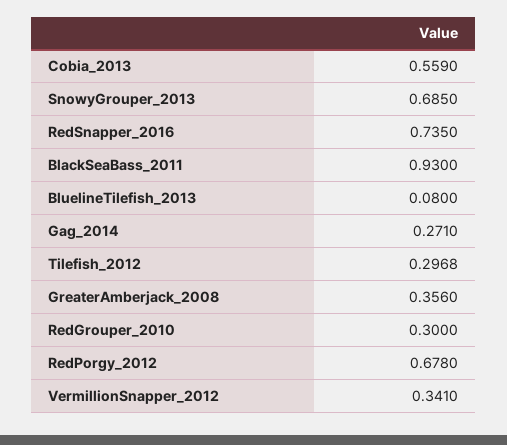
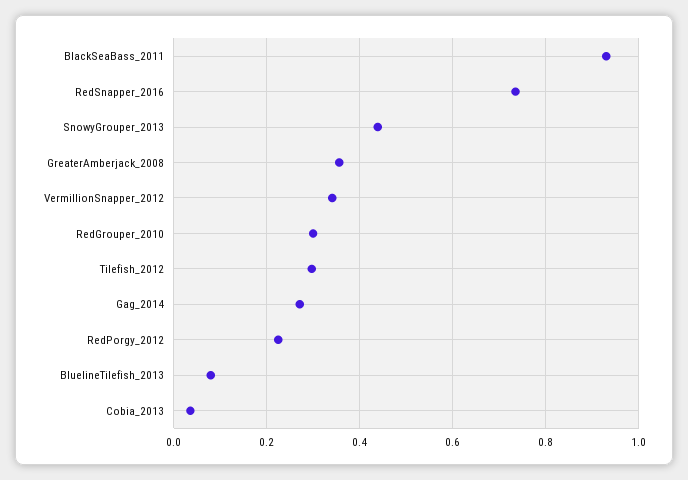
  {
-   "Cobia_2013": 0.559,
+   "Cobia_2013": 0.04,
-   "SnowyGrouper_2013": 0.685,
+   "SnowyGrouper_2013": 0.44,
    "RedSnapper_2016": 0.735,
    "BlackSeaBass_2011": 0.93,
    "BluelineTilefish_2013": 0.08,
    "Gag_2014": 0.271,
    "Tilefish_2012": 0.2968,
    "GreaterAmberjack_2008": 0.356,
    "RedGrouper_2010": 0.3,
-   "RedPorgy_2012": 0.678,
+   "RedPorgy_2012": 0.22,
    "VermillionSnapper_2012": 0.341
  }

